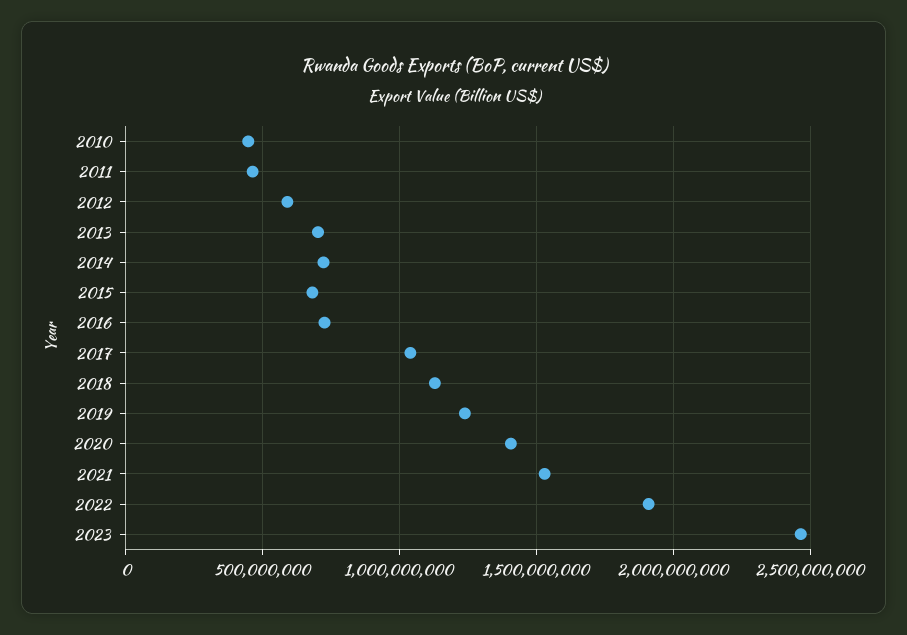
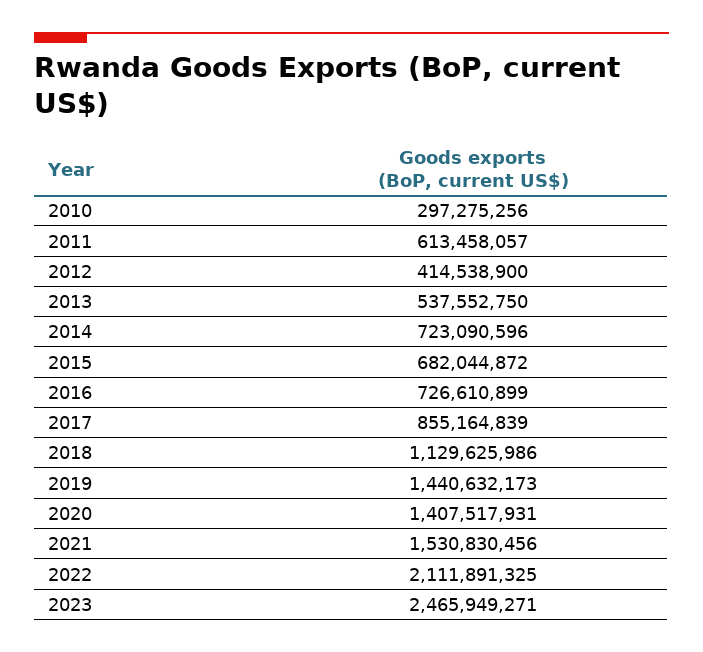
  {
-   "2010": 450000000,
+   "2010": 297275256,
-   "2011": 450000000,
+   "2011": 613458057,
-   "2012": 600000000,
+   "2012": 414538900,
-   "2013": 700000000,
+   "2013": 537552750,
    "2014": 723090596,
    "2015": 682044872,
    "2016": 726610899,
-   "2017": 1050000000,
+   "2017": 855164839,
    "2018": 1129625986,
-   "2019": 1250000000,
+   "2019": 1440632173,
    "2020": 1407517931,
    "2021": 1530830456,
-   "2022": 1900000000,
+   "2022": 2111891325,
    "2023": 2465949271
  }

